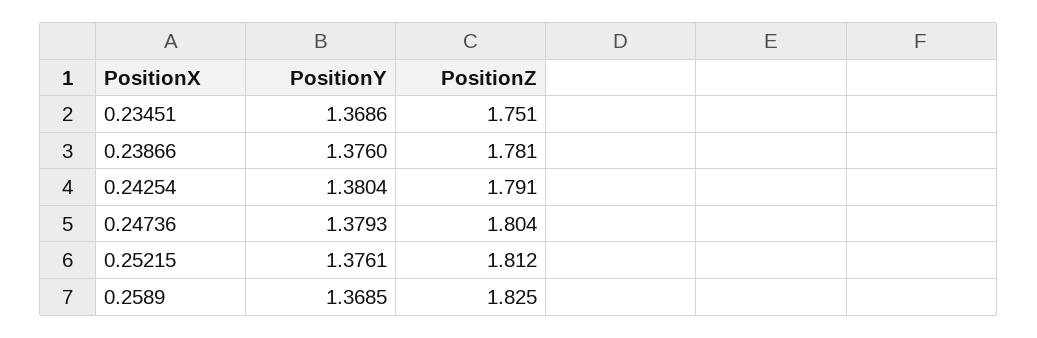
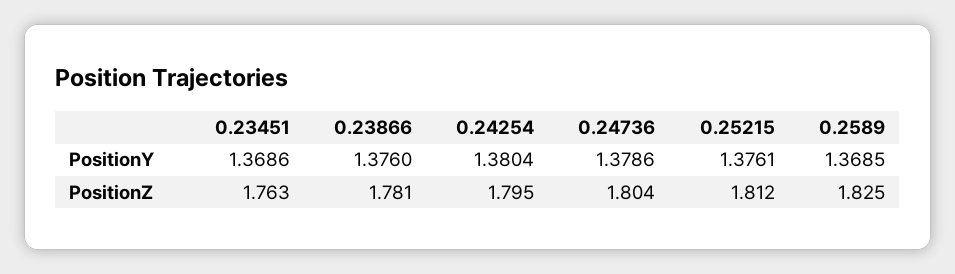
  {
    "PositionY": {
      "0.23451": 1.3686,
      "0.23866": 1.376,
      "0.24254": 1.3804,
-     "0.24736": 1.3793,
+     "0.24736": 1.3786,
      "0.25215": 1.3761,
      "0.2589": 1.3685
    },
    "PositionZ": {
-     "0.23451": 1.751,
+     "0.23451": 1.763,
      "0.23866": 1.781,
-     "0.24254": 1.791,
+     "0.24254": 1.795,
      "0.24736": 1.804,
      "0.25215": 1.812,
      "0.2589": 1.825
    }
  }

